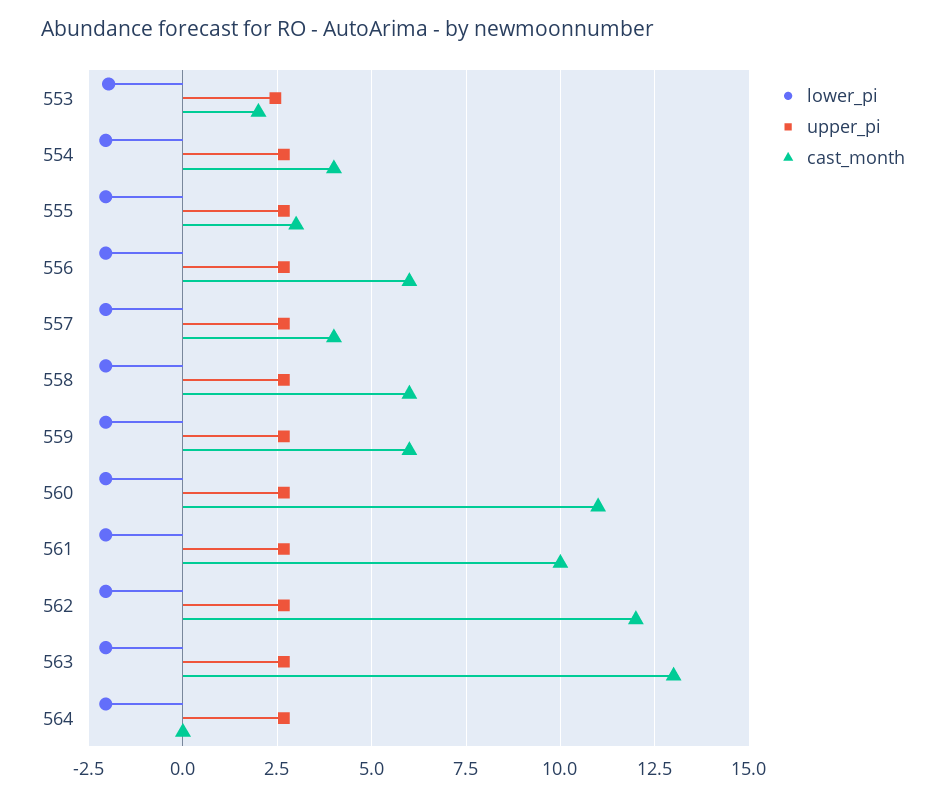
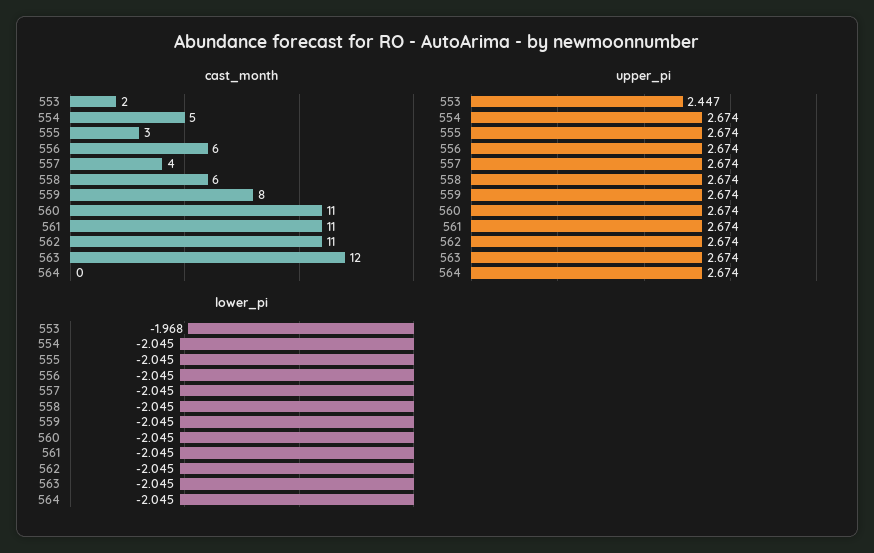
  {
    "lower_pi": {
      "553": -1.968,
      "554": -2.045,
      "555": -2.045,
      "556": -2.045,
      "557": -2.045,
      "558": -2.045,
      "559": -2.045,
      "560": -2.045,
      "561": -2.045,
      "562": -2.045,
      "563": -2.045,
      "564": -2.045
    },
    "upper_pi": {
      "553": 2.447,
      "554": 2.674,
      "555": 2.674,
      "556": 2.674,
      "557": 2.674,
      "558": 2.674,
      "559": 2.674,
      "560": 2.674,
      "561": 2.674,
      "562": 2.674,
      "563": 2.674,
      "564": 2.674
    },
    "cast_month": {
      "553": 2,
-     "554": 4,
+     "554": 5,
      "555": 3,
      "556": 6,
      "557": 4,
      "558": 6,
-     "559": 6,
+     "559": 8,
      "560": 11,
-     "561": 10,
+     "561": 11,
-     "562": 12,
+     "562": 11,
-     "563": 13,
+     "563": 12,
      "564": 0
    }
  }

